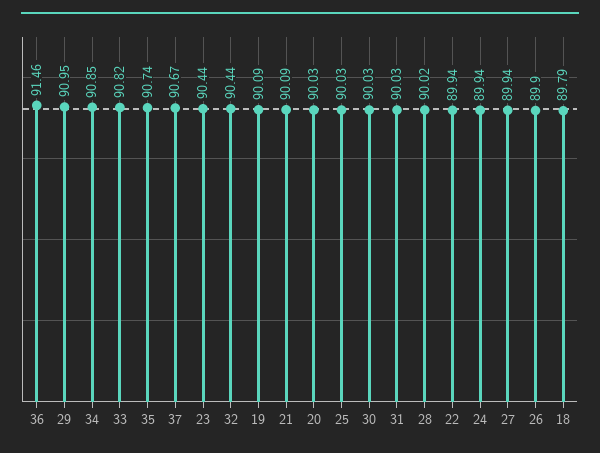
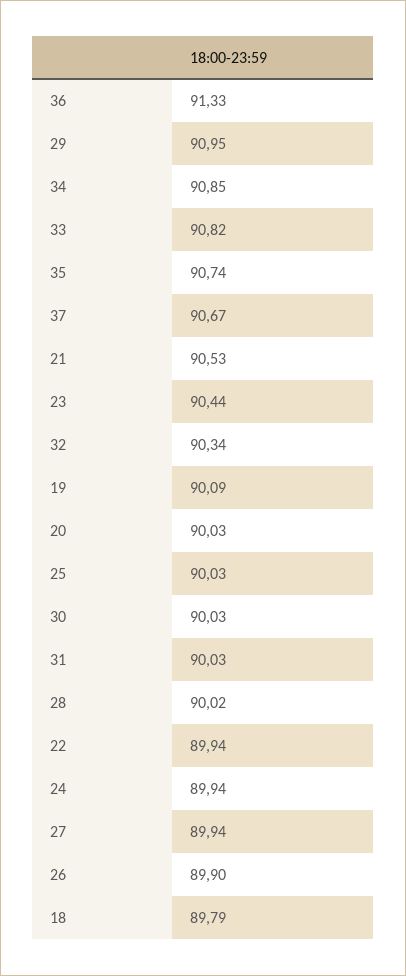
  {
-   "36": 91.46,
+   "36": 91.33,
    "29": 90.95,
    "34": 90.85,
    "33": 90.82,
    "35": 90.74,
    "37": 90.67,
    "23": 90.44,
-   "32": 90.44,
+   "32": 90.34,
    "19": 90.09,
-   "21": 90.09,
+   "21": 90.53,
    "20": 90.03,
    "25": 90.03,
    "30": 90.03,
    "31": 90.03,
    "28": 90.02,
    "22": 89.94,
    "24": 89.94,
    "27": 89.94,
    "26": 89.9,
    "18": 89.79
  }

